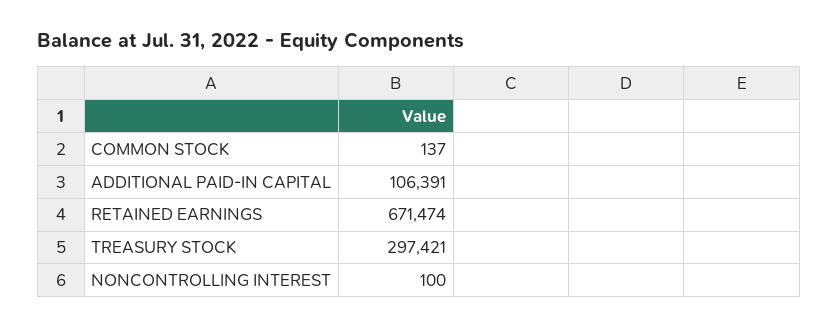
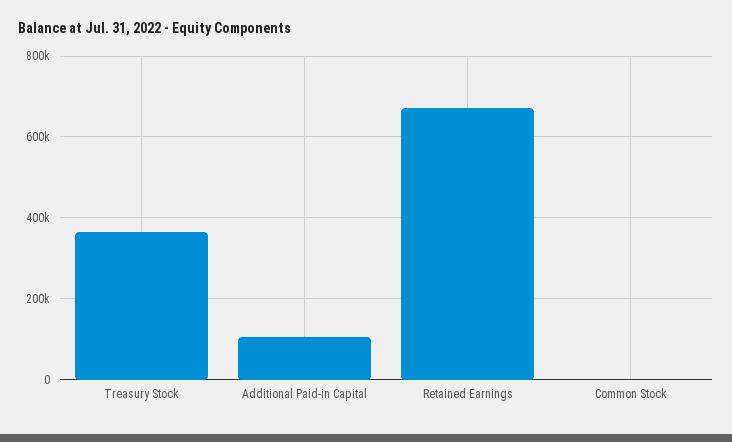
  {
    "COMMON STOCK": 137,
    "ADDITIONAL PAID-IN CAPITAL": 106391,
    "RETAINED EARNINGS": 671474,
-   "TREASURY STOCK": 297421,
+   "TREASURY STOCK": 360000
-   "NONCONTROLLING INTEREST": 100
  }

